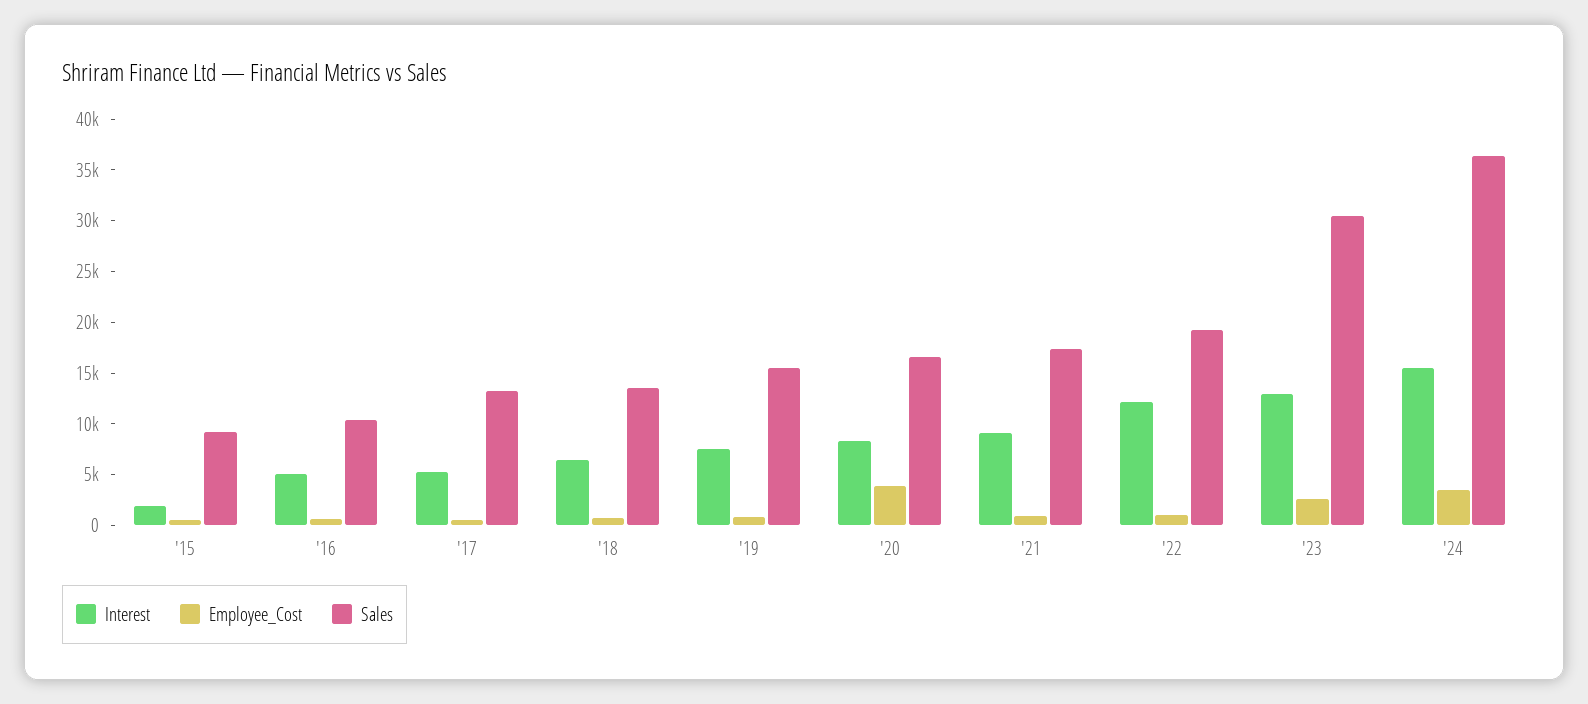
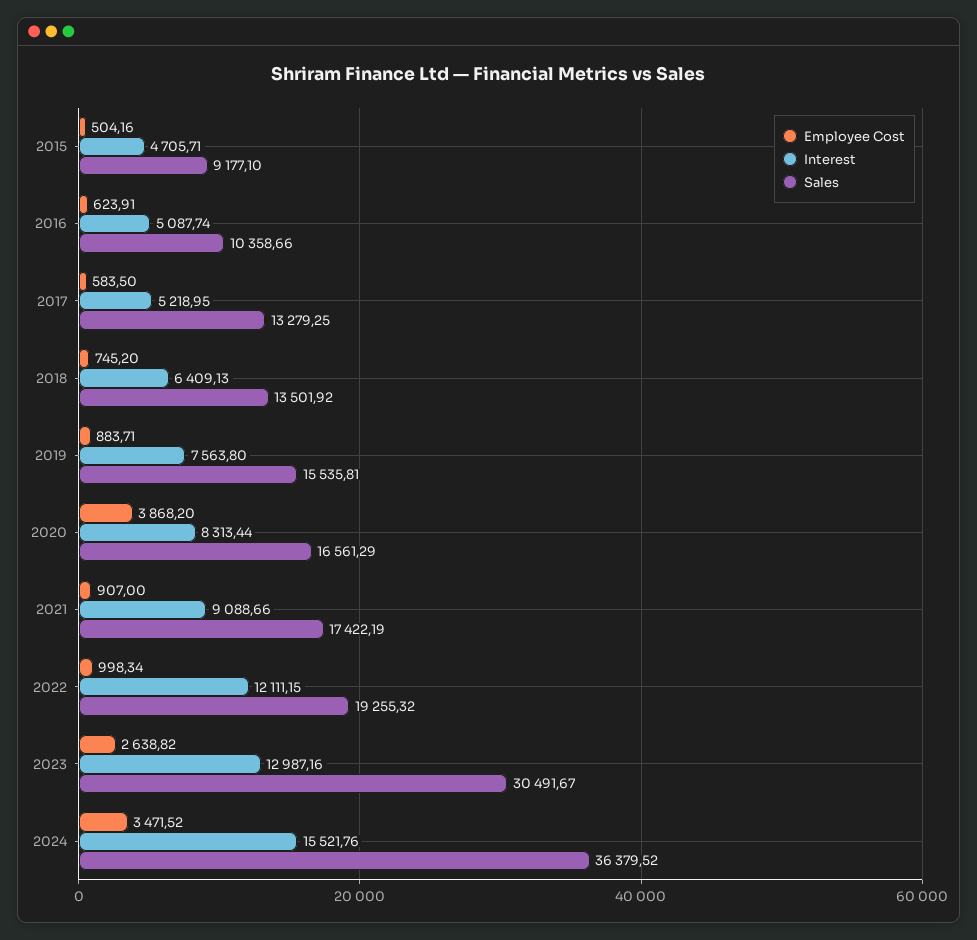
  {
    "Interest": {
-     "'15": 2000,
+     "'15": 4705.71,
      "'16": 5087.74,
      "'17": 5218.95,
      "'18": 6409.13,
      "'19": 7563.8,
      "'20": 8313.44,
      "'21": 9088.66,
      "'22": 12111.15,
      "'23": 12987.16,
      "'24": 15521.76
    },
    "Employee_Cost": {
      "'15": 504.16,
      "'16": 623.91,
      "'17": 583.5,
      "'18": 745.2,
      "'19": 883.71,
      "'20": 3868.2,
      "'21": 907,
      "'22": 998.34,
      "'23": 2638.82,
      "'24": 3471.52
    },
    "Sales": {
      "'15": 9177.1,
      "'16": 10358.66,
      "'17": 13279.25,
      "'18": 13501.92,
      "'19": 15535.81,
      "'20": 16561.29,
      "'21": 17422.19,
      "'22": 19255.32,
      "'23": 30491.67,
      "'24": 36379.52
    }
  }

